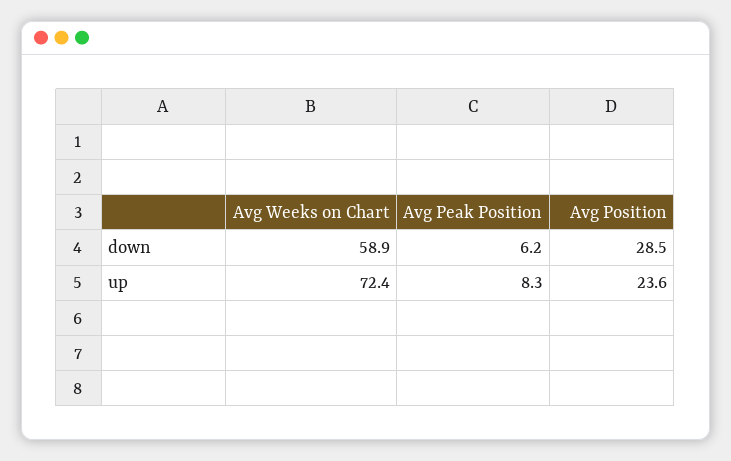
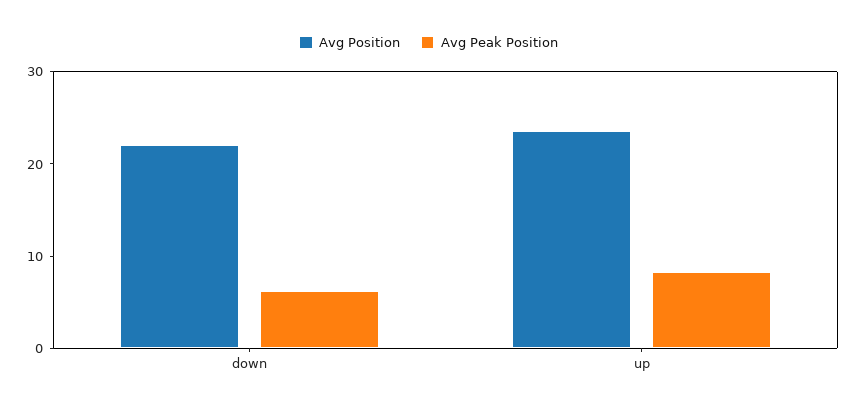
  {
-   "Avg Weeks on Chart": {
-     "down": 58.9,
-     "up": 72.4
-   },
    "Avg Peak Position": {
      "down": 6.2,
      "up": 8.3
    },
    "Avg Position": {
-     "down": 28.5,
+     "down": 22,
      "up": 23.6
    }
  }

